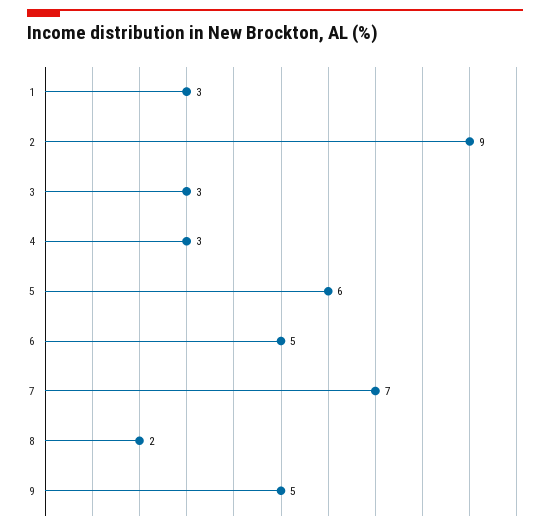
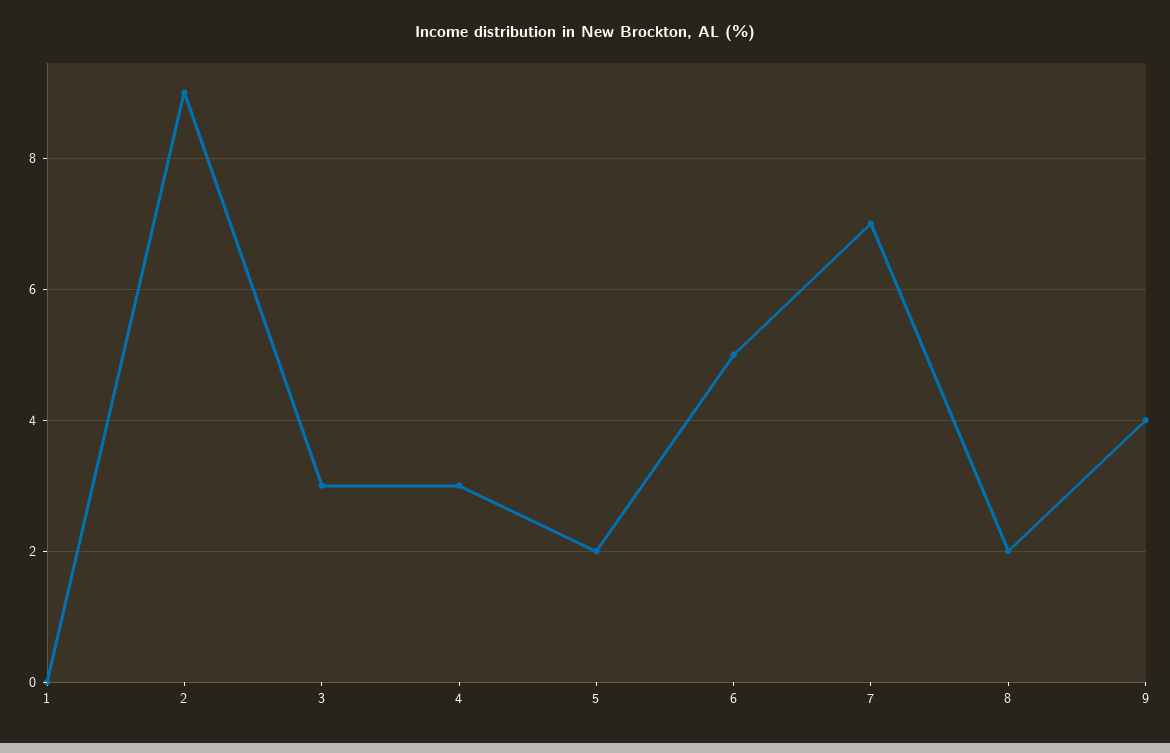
  {
-   "1": 3,
+   "1": 0,
    "2": 9,
    "3": 3,
    "4": 3,
-   "5": 6,
+   "5": 2,
    "6": 5,
    "7": 7,
    "8": 2,
-   "9": 5
+   "9": 4
  }

